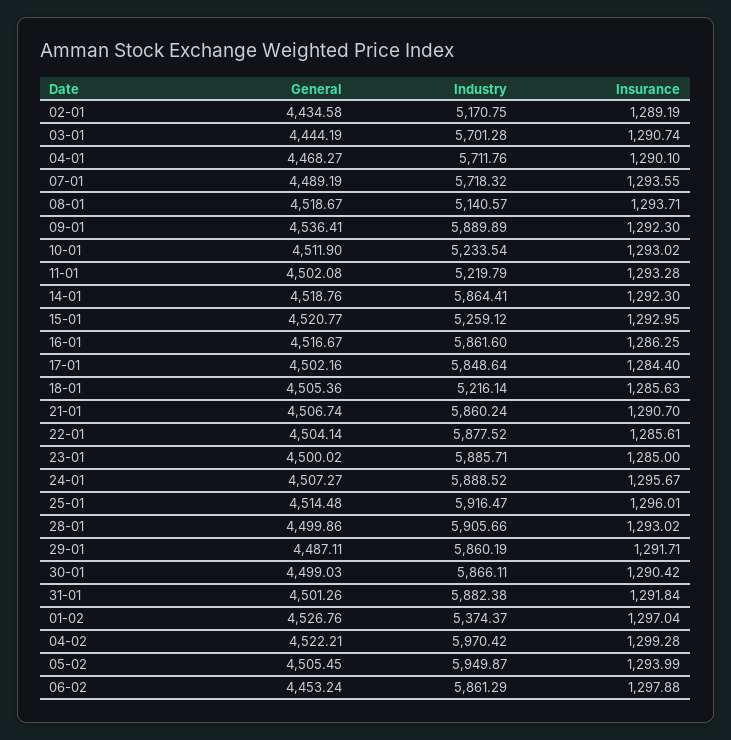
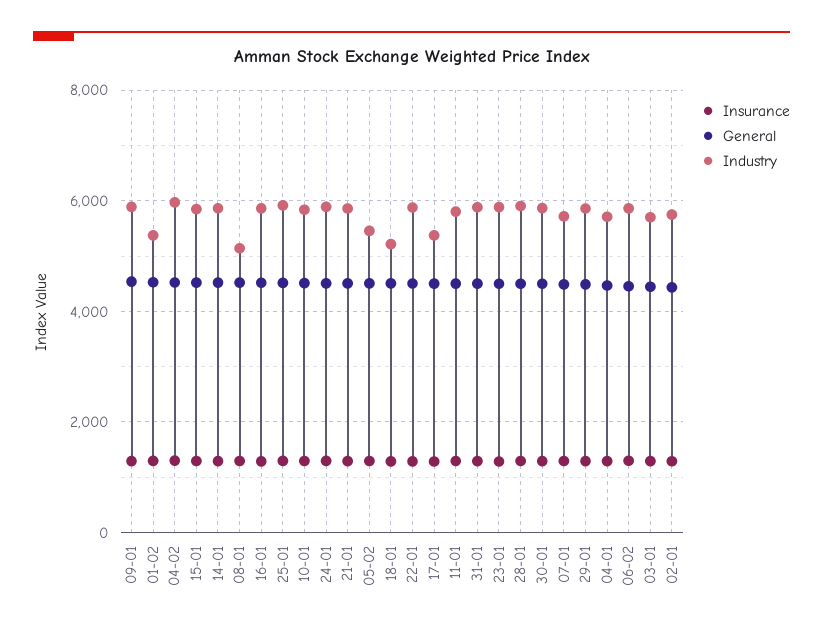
  {
    "General": {
      "02-01": 4434.58,
      "03-01": 4444.19,
      "04-01": 4468.27,
      "07-01": 4489.19,
      "08-01": 4518.67,
      "09-01": 4536.41,
      "10-01": 4511.9,
      "11-01": 4502.08,
      "14-01": 4518.76,
      "15-01": 4520.77,
      "16-01": 4516.67,
      "17-01": 4502.16,
      "18-01": 4505.36,
      "21-01": 4506.74,
      "22-01": 4504.14,
      "23-01": 4500.02,
      "24-01": 4507.27,
      "25-01": 4514.48,
      "28-01": 4499.86,
      "29-01": 4487.11,
      "30-01": 4499.03,
      "31-01": 4501.26,
      "01-02": 4526.76,
      "04-02": 4522.21,
      "05-02": 4505.45,
      "06-02": 4453.24
    },
    "Industry": {
-     "02-01": 5170.75,
+     "02-01": 5800,
      "03-01": 5701.28,
      "04-01": 5711.76,
      "07-01": 5718.32,
      "08-01": 5140.57,
      "09-01": 5889.89,
-     "10-01": 5233.54,
+     "10-01": 5800,
-     "11-01": 5219.79,
+     "11-01": 5800,
      "14-01": 5864.41,
-     "15-01": 5259.12,
+     "15-01": 5800,
      "16-01": 5861.6,
-     "17-01": 5848.64,
+     "17-01": 5400,
      "18-01": 5216.14,
      "21-01": 5860.24,
      "22-01": 5877.52,
      "23-01": 5885.71,
      "24-01": 5888.52,
      "25-01": 5916.47,
      "28-01": 5905.66,
      "29-01": 5860.19,
      "30-01": 5866.11,
      "31-01": 5882.38,
      "01-02": 5374.37,
      "04-02": 5970.42,
-     "05-02": 5949.87,
+     "05-02": 5400,
      "06-02": 5861.29
    },
    "Insurance": {
      "02-01": 1289.19,
      "03-01": 1290.74,
      "04-01": 1290.1,
      "07-01": 1293.55,
      "08-01": 1293.71,
      "09-01": 1292.3,
      "10-01": 1293.02,
      "11-01": 1293.28,
      "14-01": 1292.3,
      "15-01": 1292.95,
      "16-01": 1286.25,
      "17-01": 1284.4,
      "18-01": 1285.63,
      "21-01": 1290.7,
      "22-01": 1285.61,
      "23-01": 1285,
      "24-01": 1295.67,
      "25-01": 1296.01,
      "28-01": 1293.02,
      "29-01": 1291.71,
      "30-01": 1290.42,
      "31-01": 1291.84,
      "01-02": 1297.04,
      "04-02": 1299.28,
      "05-02": 1293.99,
      "06-02": 1297.88
    }
  }

